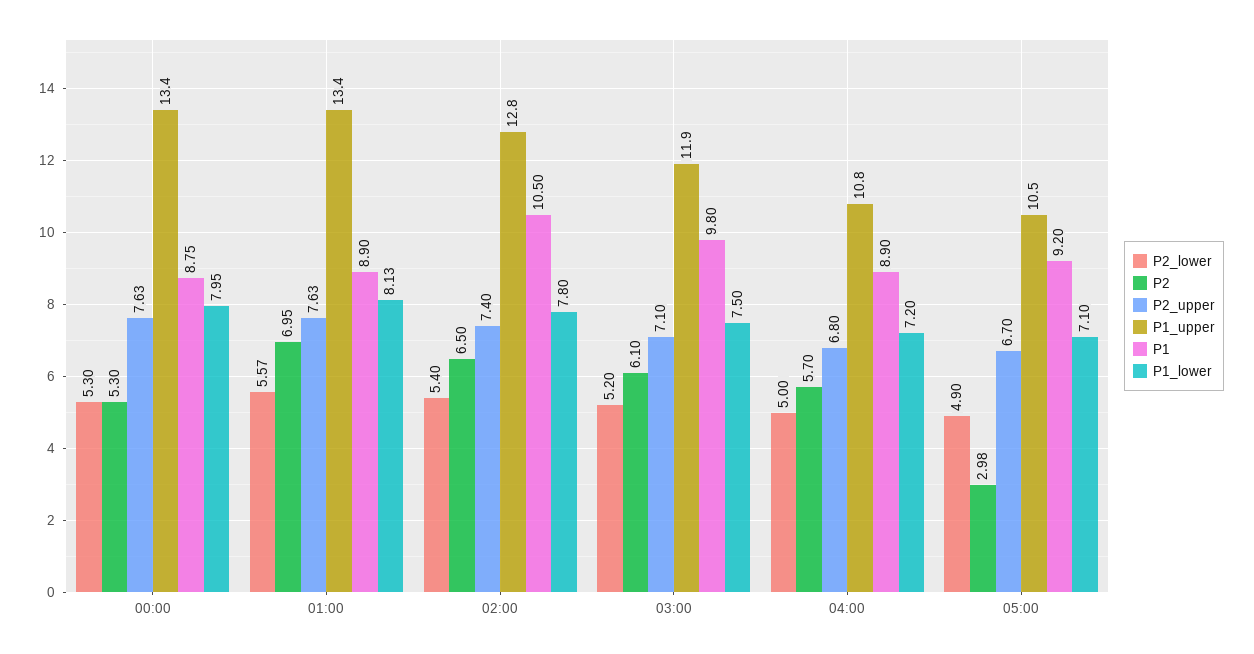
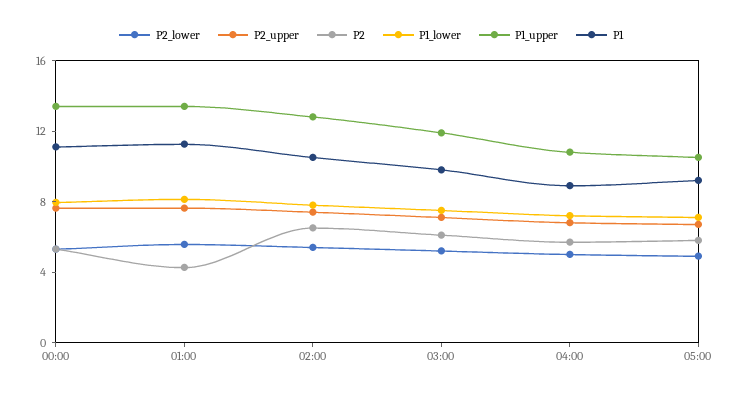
  {
    "P2_lower": {
      "00:00": 5.3,
      "01:00": 5.57,
      "02:00": 5.4,
      "03:00": 5.2,
      "04:00": 5,
      "05:00": 4.9
    },
    "P2": {
      "00:00": 5.3,
-     "01:00": 6.95,
+     "01:00": 4,
      "02:00": 6.5,
      "03:00": 6.1,
      "04:00": 5.7,
-     "05:00": 2.98
+     "05:00": 6
    },
    "P2_upper": {
      "00:00": 7.63,
      "01:00": 7.63,
      "02:00": 7.4,
      "03:00": 7.1,
      "04:00": 6.8,
      "05:00": 6.7
    },
    "P1_upper": {
      "00:00": 13.4,
      "01:00": 13.4,
      "02:00": 12.8,
      "03:00": 11.9,
      "04:00": 10.8,
      "05:00": 10.5
    },
    "P1": {
-     "00:00": 8.75,
+     "00:00": 11,
-     "01:00": 8.9,
+     "01:00": 11,
      "02:00": 10.5,
      "03:00": 9.8,
      "04:00": 8.9,
      "05:00": 9.2
    },
    "P1_lower": {
      "00:00": 7.95,
      "01:00": 8.13,
      "02:00": 7.8,
      "03:00": 7.5,
      "04:00": 7.2,
      "05:00": 7.1
    }
  }

